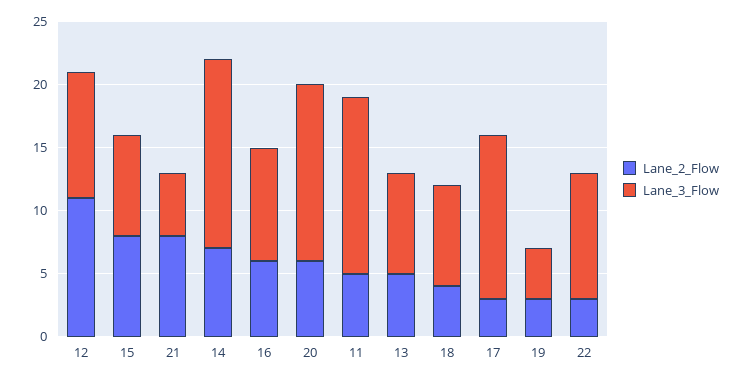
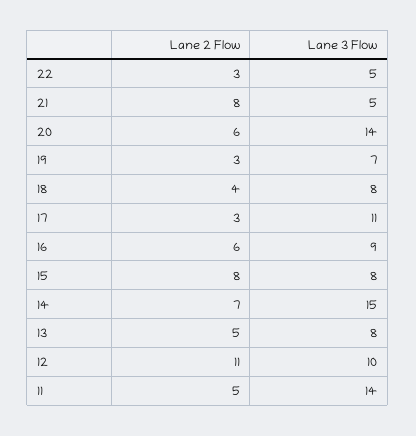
  {
    "Lane_2_Flow": {
      "12": 11,
      "15": 8,
      "21": 8,
      "14": 7,
      "16": 6,
      "20": 6,
      "11": 5,
      "13": 5,
      "18": 4,
      "17": 3,
      "19": 3,
      "22": 3
    },
    "Lane_3_Flow": {
      "12": 10,
      "15": 8,
      "21": 5,
      "14": 15,
      "16": 9,
      "20": 14,
      "11": 14,
      "13": 8,
      "18": 8,
-     "17": 13,
+     "17": 11,
-     "19": 4,
+     "19": 7,
-     "22": 10
+     "22": 5
    }
  }

